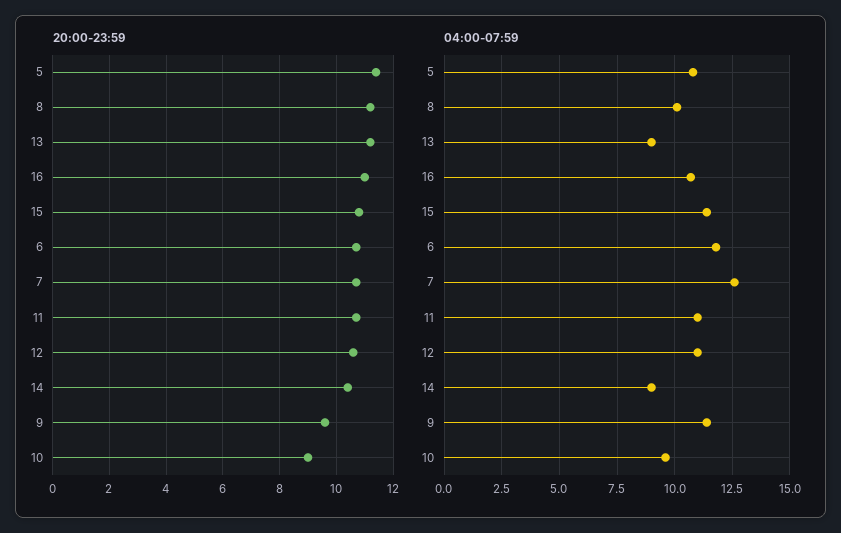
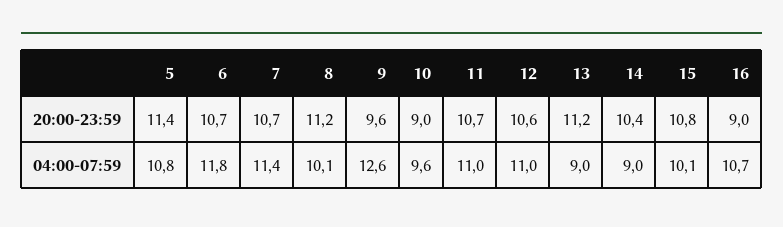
  {
    "20:00-23:59": {
      "5": 11.4,
      "8": 11.2,
      "13": 11.2,
-     "16": 11,
+     "16": 9,
      "15": 10.8,
      "6": 10.7,
      "7": 10.7,
      "11": 10.7,
      "12": 10.6,
      "14": 10.4,
      "9": 9.6,
      "10": 9
    },
    "04:00-07:59": {
      "5": 10.8,
      "8": 10.1,
      "13": 9,
      "16": 10.7,
-     "15": 11.5,
+     "15": 10.1,
      "6": 11.8,
-     "7": 12.5,
+     "7": 11.4,
      "11": 11,
      "12": 11,
      "14": 9,
-     "9": 11.5,
+     "9": 12.6,
      "10": 9.6
    }
  }

